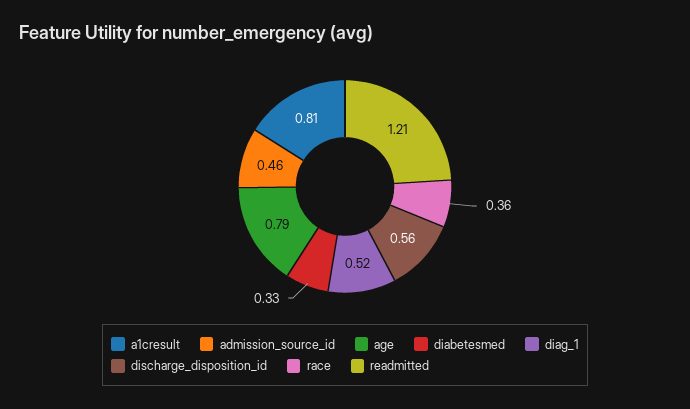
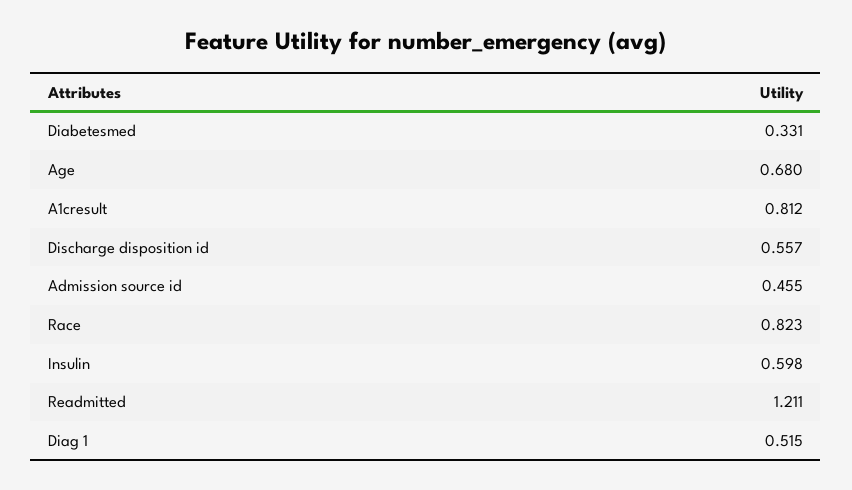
  {
    "a1cresult": 0.812,
    "admission_source_id": 0.455,
-   "age": 0.79,
+   "age": 0.68,
    "diabetesmed": 0.331,
    "diag_1": 0.515,
    "discharge_disposition_id": 0.557,
-   "race": 0.36,
+   "race": 0.823,
-   "readmitted": 1.211
+   "readmitted": 1.211,
+   "Insulin": 0.598
  }

